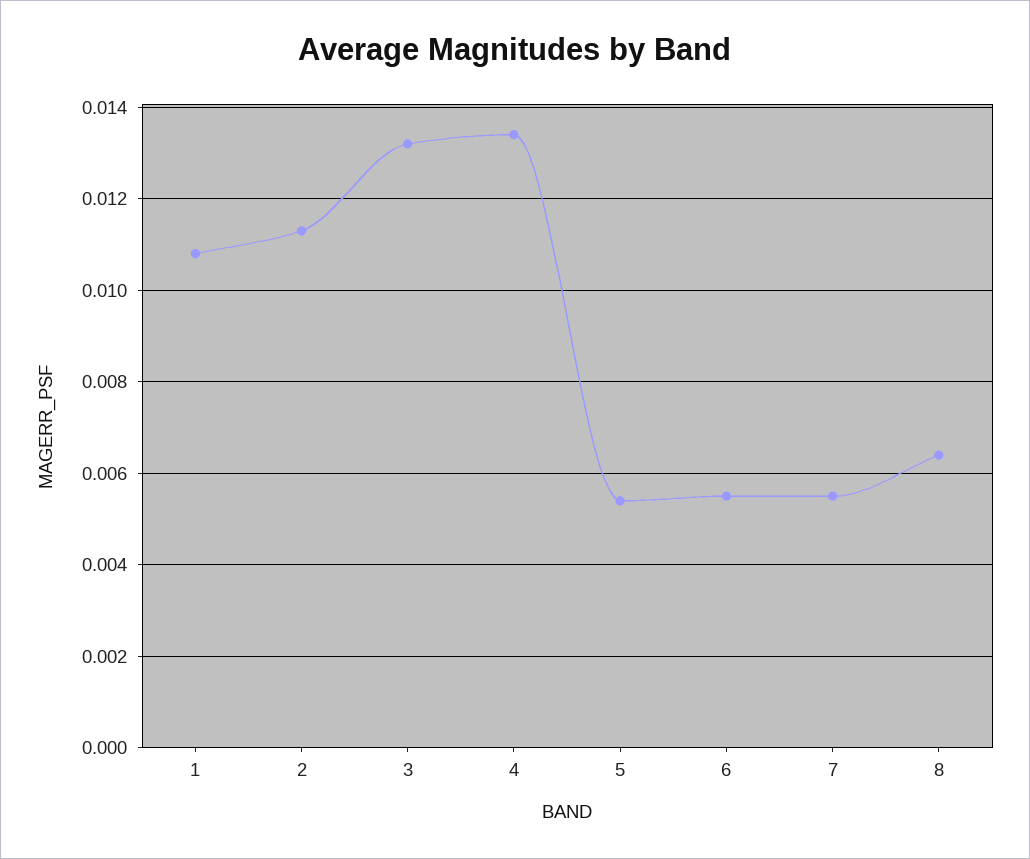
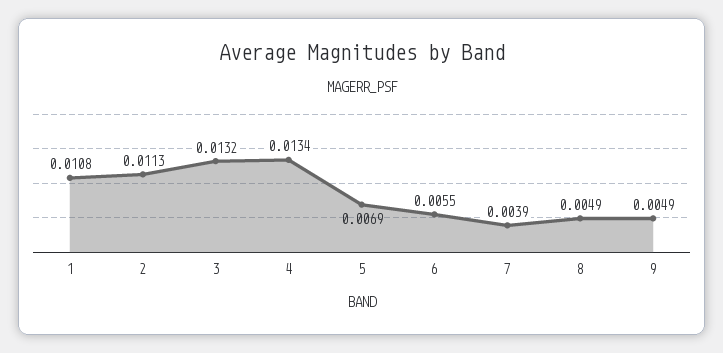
  {
    "1": 0.0108,
    "2": 0.0113,
    "3": 0.0132,
    "4": 0.0134,
-   "5": 0.0055,
+   "5": 0.0069,
    "6": 0.0055,
-   "7": 0.0055,
+   "7": 0.0039,
-   "8": 0.0065
+   "8": 0.0049,
+   "9": 0.0049
  }

